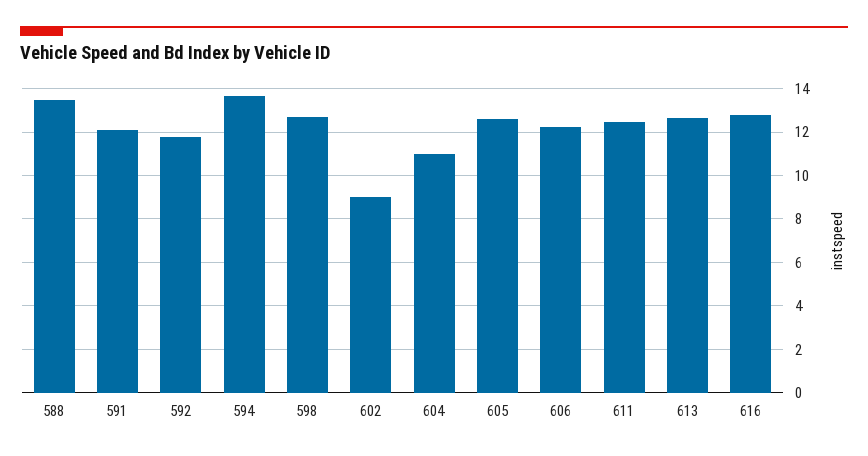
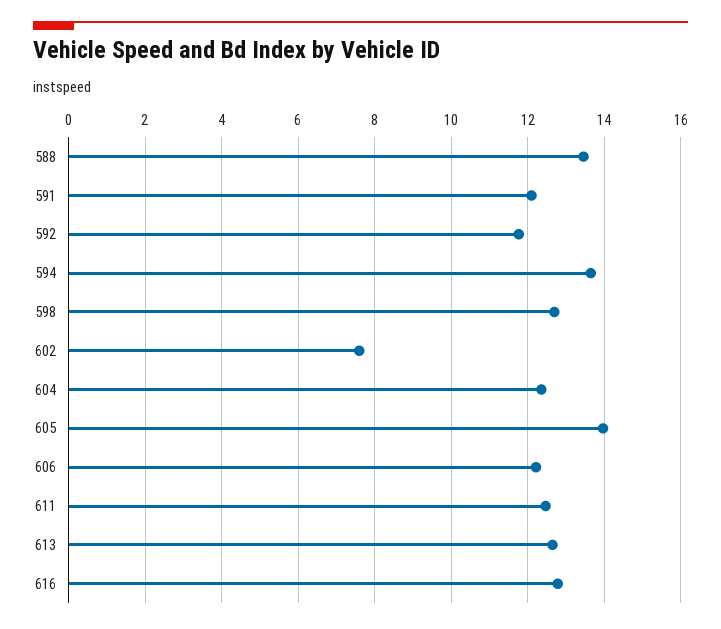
  {
    "588": 13.4,
    "591": 12.2,
    "592": 11.8,
    "594": 13.6,
    "598": 12.8,
-   "602": 9,
+   "602": 7.6,
-   "604": 11,
+   "604": 12.4,
-   "605": 12.5,
+   "605": 14,
    "606": 12.2,
    "611": 12.4,
    "613": 12.6,
    "616": 12.8
  }

